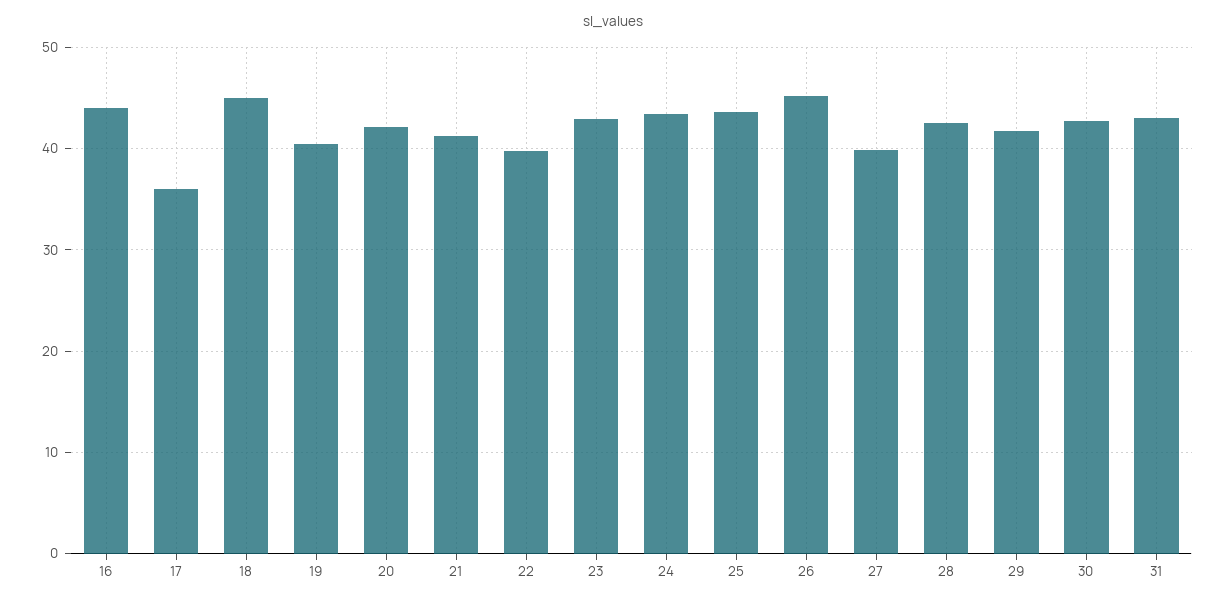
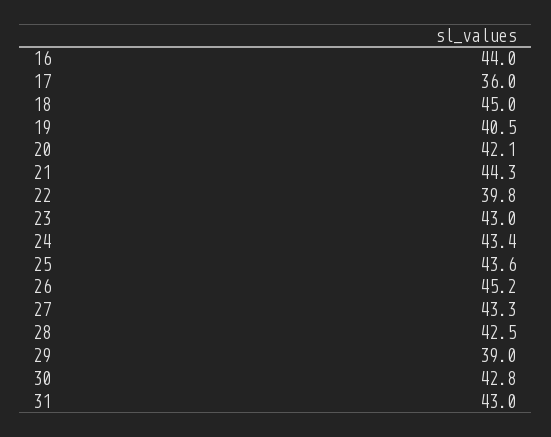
  {
    "16": 44,
    "17": 36,
    "18": 45,
    "19": 40.5,
    "20": 42.1,
-   "21": 41,
+   "21": 44.3,
    "22": 39.8,
    "23": 43,
    "24": 43.4,
    "25": 43.6,
    "26": 45.2,
-   "27": 40,
+   "27": 43.3,
    "28": 42.5,
-   "29": 42,
+   "29": 39,
    "30": 42.8,
    "31": 43
  }

